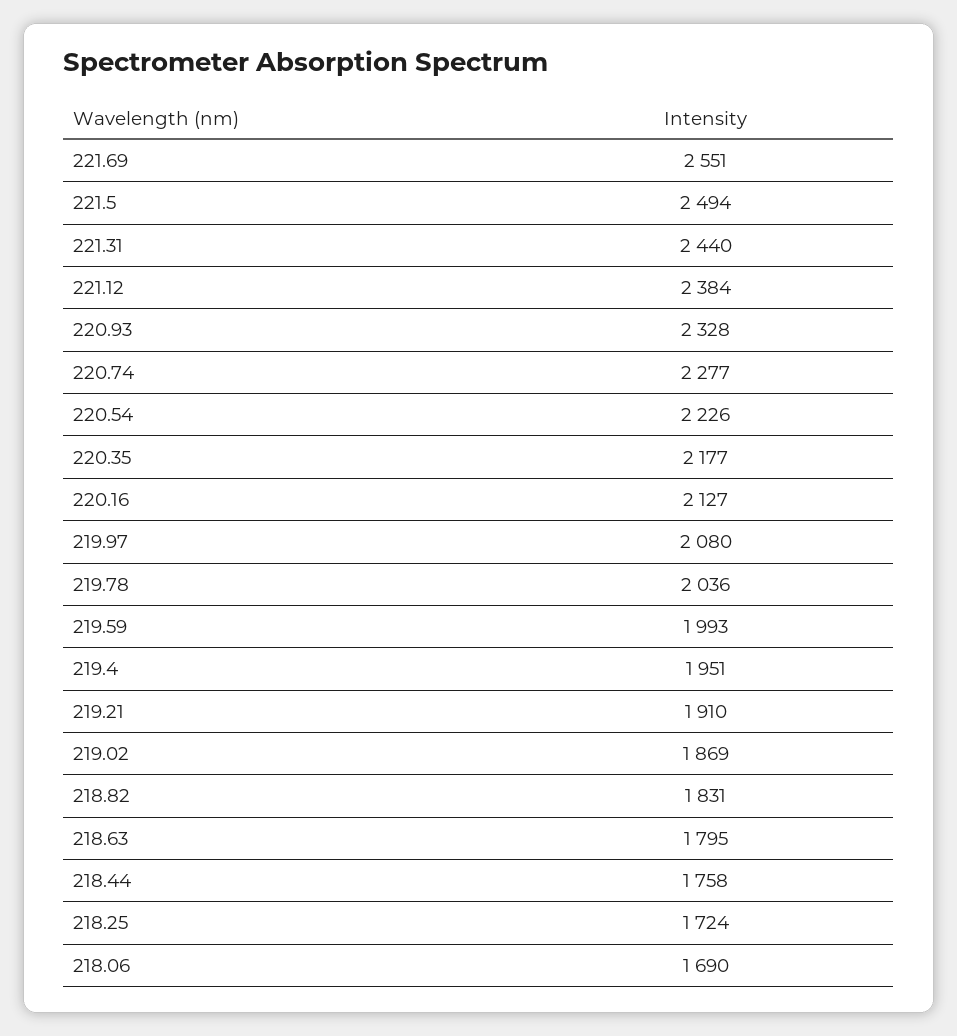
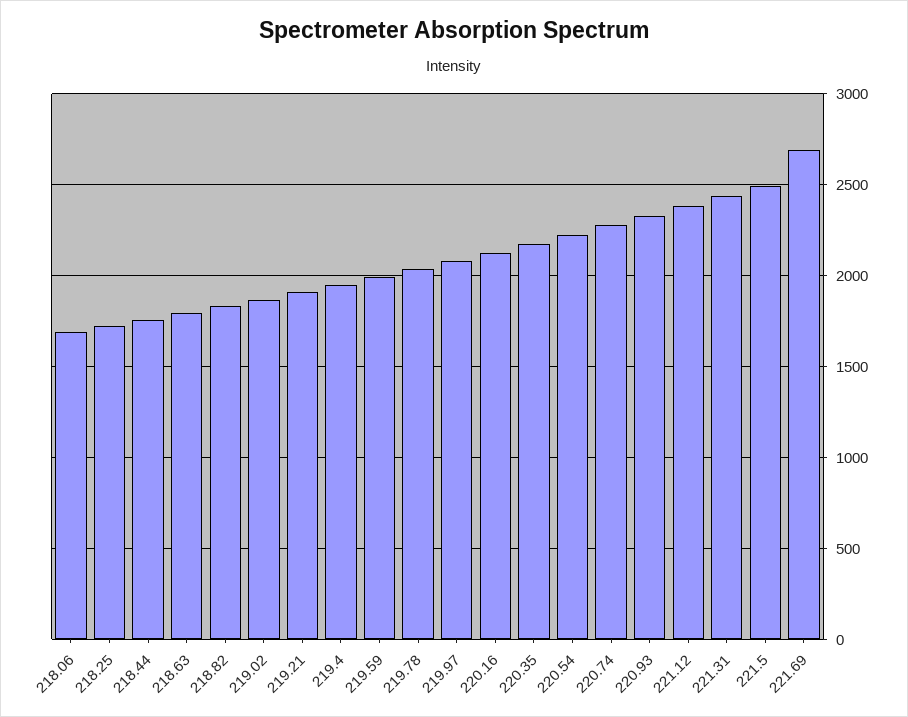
  {
-   "221.69": 2551,
+   "221.69": 2700,
    "221.5": 2494,
    "221.31": 2440,
    "221.12": 2384,
    "220.93": 2328,
    "220.74": 2277,
    "220.54": 2226,
    "220.35": 2177,
    "220.16": 2127,
    "219.97": 2080,
    "219.78": 2036,
    "219.59": 1993,
    "219.4": 1951,
    "219.21": 1910,
    "219.02": 1869,
    "218.82": 1831,
    "218.63": 1795,
    "218.44": 1758,
    "218.25": 1724,
    "218.06": 1690
  }

